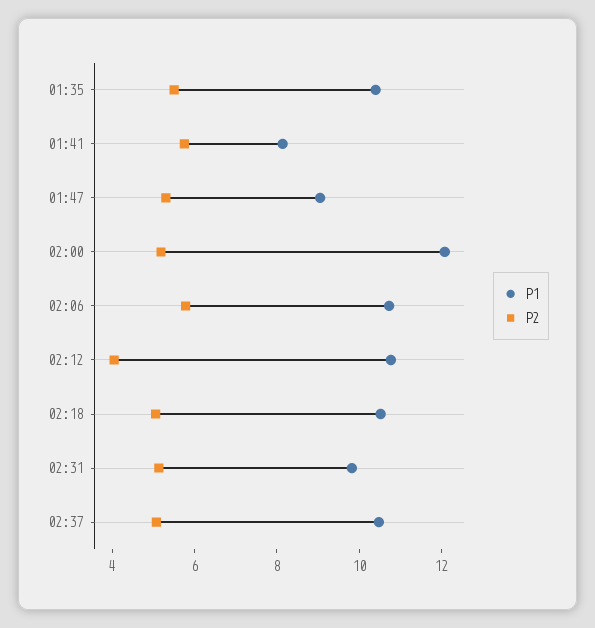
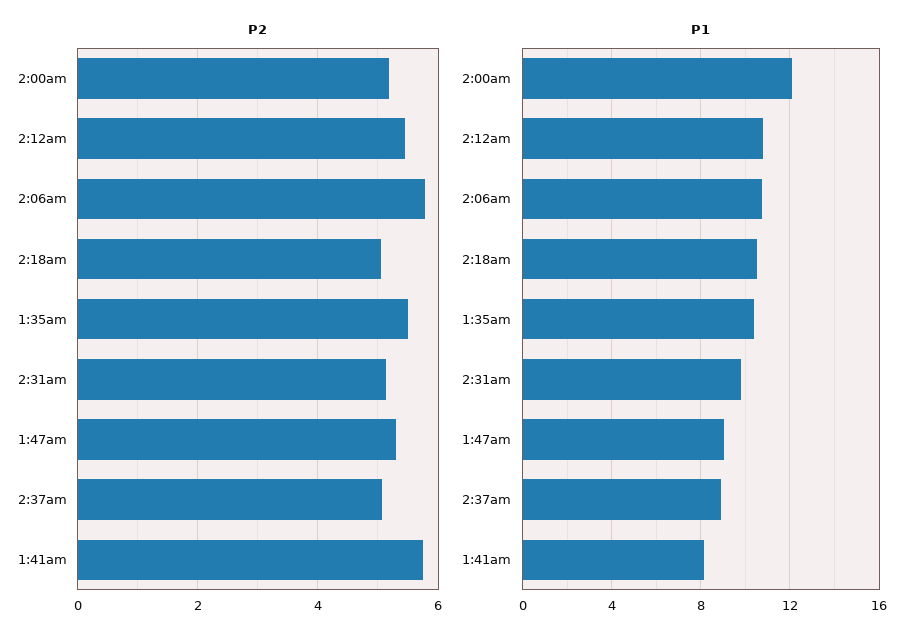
  {
    "P1": {
      "01:35": 10.5,
      "01:41": 8,
      "01:47": 9,
      "02:00": 12,
      "02:06": 10.5,
      "02:12": 11,
      "02:18": 10.5,
      "02:31": 10,
-     "02:37": 10.5
+     "02:37": 9
    },
    "P2": {
      "01:35": 5.6,
      "01:41": 5.8,
      "01:47": 5.4,
      "02:00": 5.2,
      "02:06": 5.8,
-     "02:12": 4,
+     "02:12": 5.4,
      "02:18": 5,
      "02:31": 5.2,
      "02:37": 5
    }
  }

